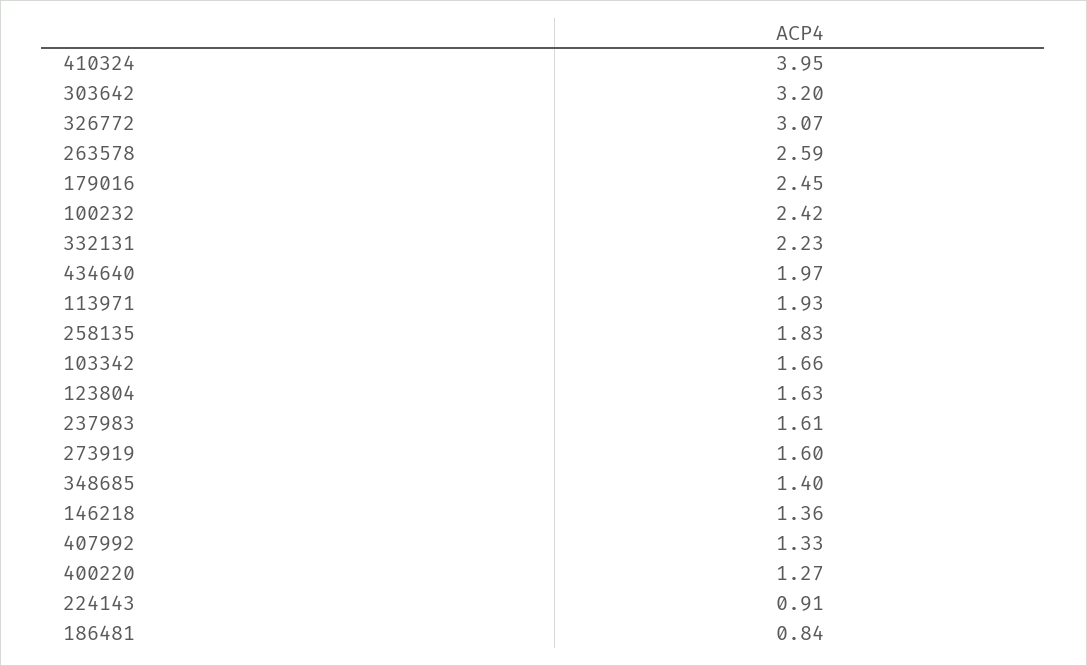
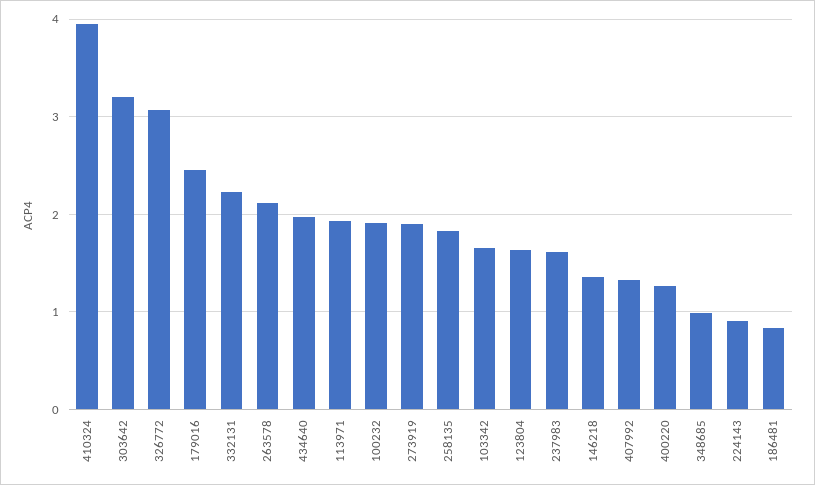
  {
    "410324": 3.95,
    "303642": 3.2,
    "326772": 3.07,
-   "263578": 2.59,
+   "263578": 2.1,
    "179016": 2.45,
-   "100232": 2.42,
+   "100232": 1.9,
    "332131": 2.23,
    "434640": 1.97,
    "113971": 1.93,
    "258135": 1.83,
    "103342": 1.66,
    "123804": 1.63,
    "237983": 1.61,
-   "273919": 1.6,
+   "273919": 1.9,
-   "348685": 1.4,
+   "348685": 1,
    "146218": 1.36,
    "407992": 1.33,
    "400220": 1.27,
    "224143": 0.91,
    "186481": 0.84
  }

